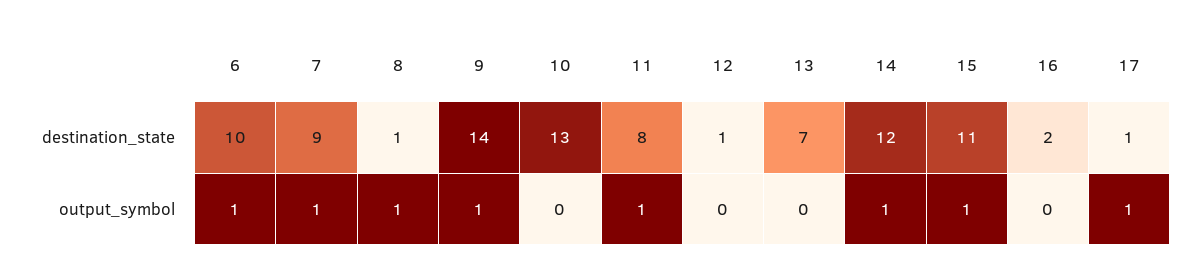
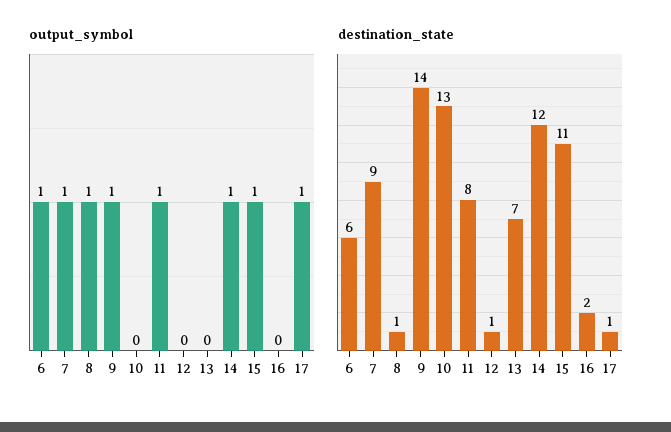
  {
    "destination_state": {
-     "6": 10,
+     "6": 6,
      "7": 9,
      "8": 1,
      "9": 14,
      "10": 13,
      "11": 8,
      "12": 1,
      "13": 7,
      "14": 12,
      "15": 11,
      "16": 2,
      "17": 1
    },
    "output_symbol": {
      "6": 1,
      "7": 1,
      "8": 1,
      "9": 1,
      "10": 0,
      "11": 1,
      "12": 0,
      "13": 0,
      "14": 1,
      "15": 1,
      "16": 0,
      "17": 1
    }
  }

